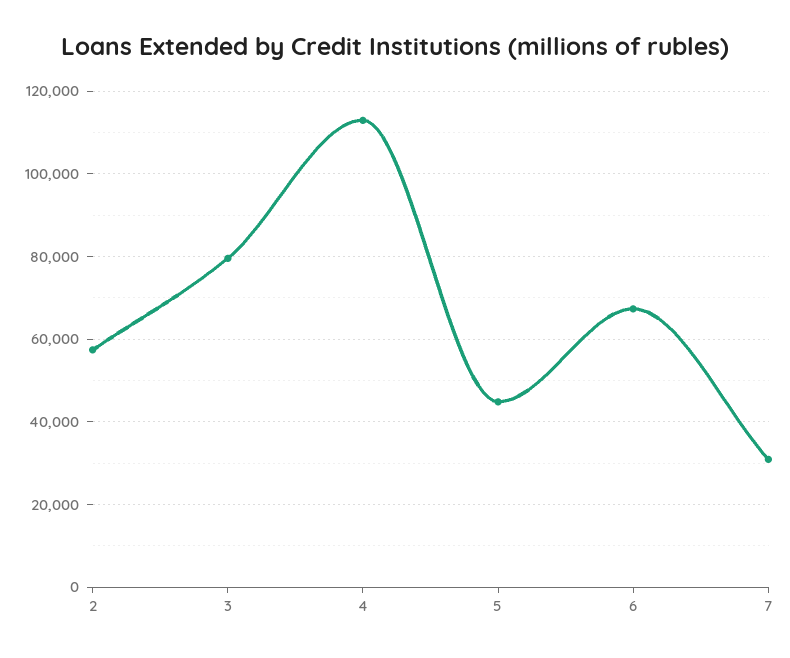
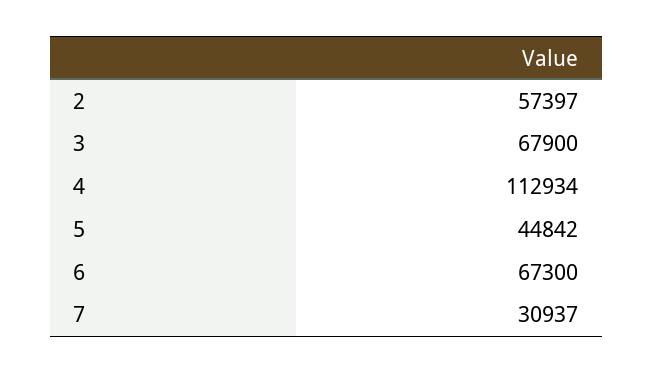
  {
    "2": 57397,
-   "3": 80000,
+   "3": 67900,
    "4": 112934,
    "5": 44842,
    "6": 67300,
    "7": 30937
  }

